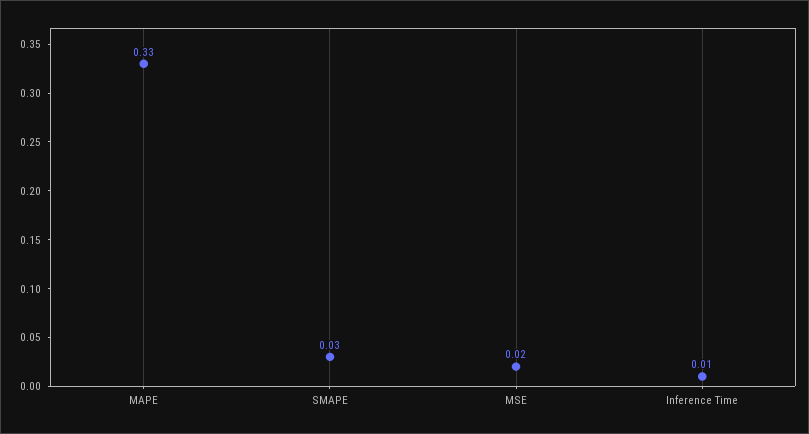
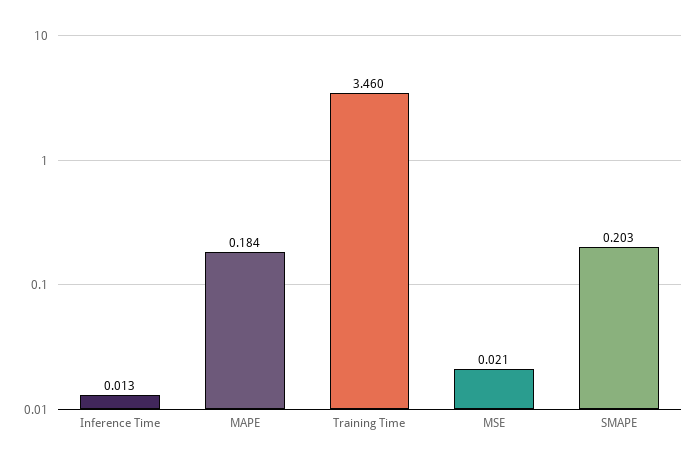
  {
-   "MAPE": 0.33,
+   "MAPE": 0.184,
-   "SMAPE": 0.03,
+   "SMAPE": 0.203,
    "MSE": 0.021,
-   "Inference Time": 0.013
+   "Inference Time": 0.013,
+   "Training Time": 3.46
  }

